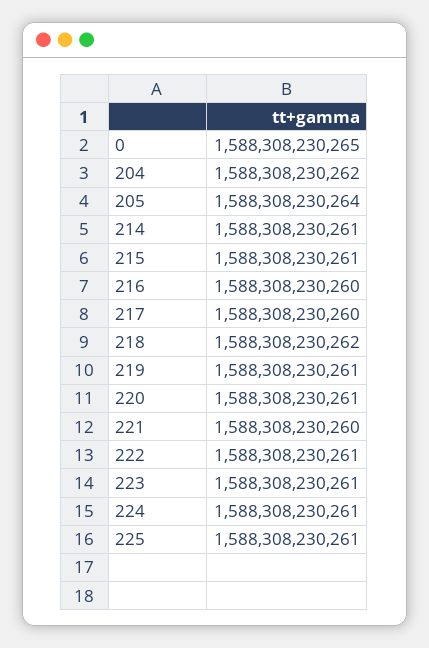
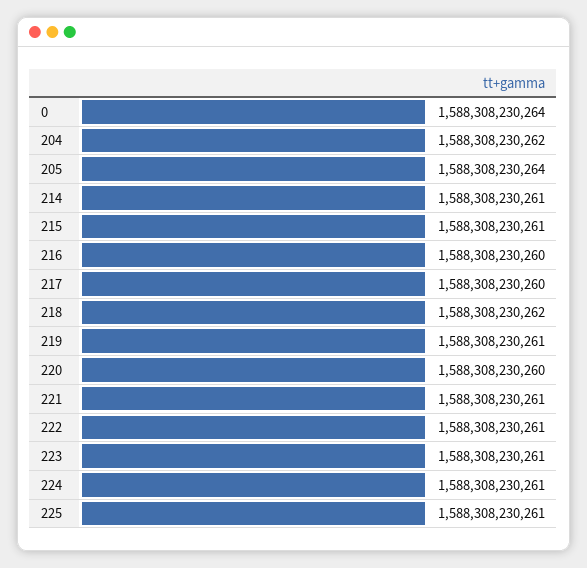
  {
-   "0": 1588308230265,
+   "0": 1588308230264,
    "204": 1588308230262,
    "205": 1588308230264,
    "214": 1588308230261,
    "215": 1588308230261,
    "216": 1588308230260,
    "217": 1588308230260,
    "218": 1588308230262,
    "219": 1588308230261,
-   "220": 1588308230261,
+   "220": 1588308230260,
-   "221": 1588308230260,
+   "221": 1588308230261,
    "222": 1588308230261,
    "223": 1588308230261,
    "224": 1588308230261,
    "225": 1588308230261
  }

